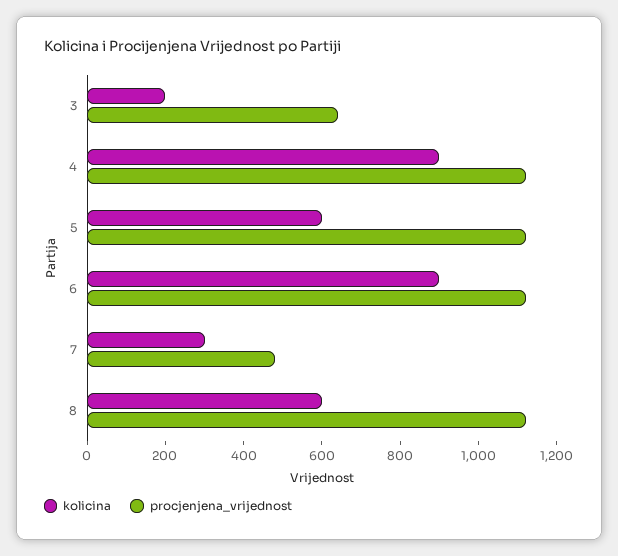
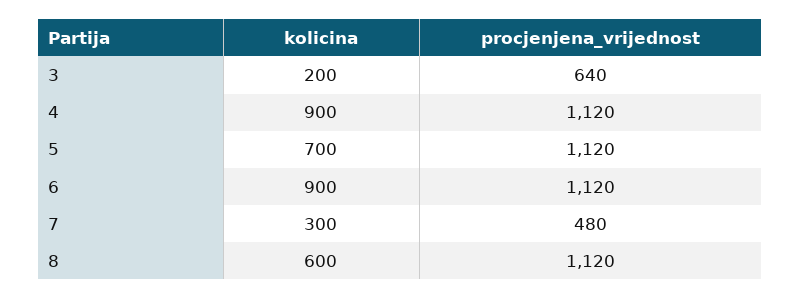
  {
    "kolicina": {
      "3": 200,
      "4": 900,
-     "5": 600,
+     "5": 700,
      "6": 900,
      "7": 300,
      "8": 600
    },
    "procjenjena_vrijednost": {
      "3": 640,
      "4": 1120,
      "5": 1120,
      "6": 1120,
      "7": 480,
      "8": 1120
    }
  }

